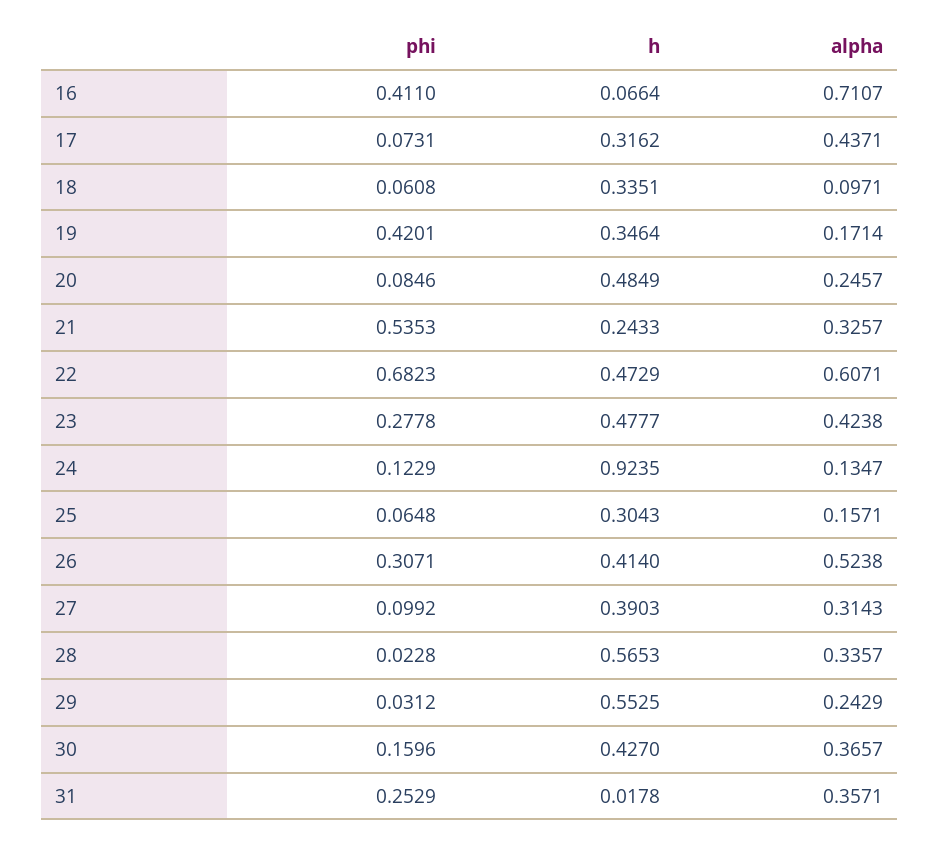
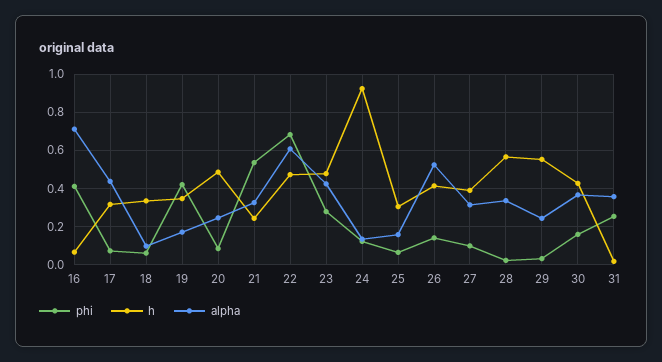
  {
    "phi": {
      "16": 0.411,
      "17": 0.0731,
      "18": 0.0608,
      "19": 0.4201,
      "20": 0.0846,
      "21": 0.5353,
      "22": 0.6823,
      "23": 0.2778,
      "24": 0.1229,
      "25": 0.0648,
-     "26": 0.3071,
+     "26": 0.15,
      "27": 0.0992,
      "28": 0.0228,
      "29": 0.0312,
      "30": 0.1596,
      "31": 0.2529
    },
    "h": {
      "16": 0.0664,
      "17": 0.3162,
      "18": 0.3351,
      "19": 0.3464,
      "20": 0.4849,
      "21": 0.2433,
      "22": 0.4729,
      "23": 0.4777,
      "24": 0.9235,
      "25": 0.3043,
      "26": 0.414,
      "27": 0.3903,
      "28": 0.5653,
      "29": 0.5525,
      "30": 0.427,
      "31": 0.0178
    },
    "alpha": {
      "16": 0.7107,
      "17": 0.4371,
      "18": 0.0971,
      "19": 0.1714,
      "20": 0.2457,
      "21": 0.3257,
      "22": 0.6071,
      "23": 0.4238,
      "24": 0.1347,
      "25": 0.1571,
      "26": 0.5238,
      "27": 0.3143,
      "28": 0.3357,
      "29": 0.2429,
      "30": 0.3657,
      "31": 0.3571
    }
  }

